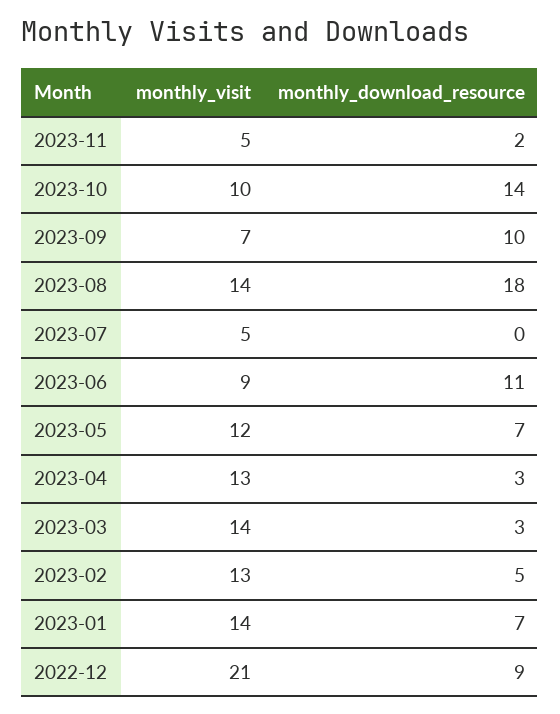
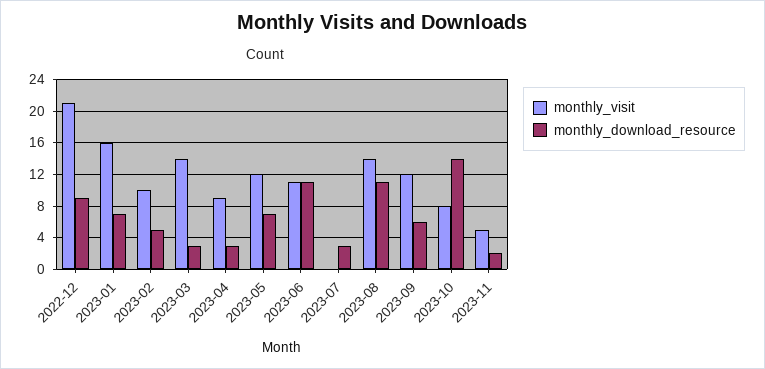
  {
    "monthly_visit": {
      "2023-11": 5,
-     "2023-10": 10,
+     "2023-10": 8,
-     "2023-09": 7,
+     "2023-09": 12,
      "2023-08": 14,
-     "2023-07": 5,
+     "2023-07": 0,
-     "2023-06": 9,
+     "2023-06": 11,
      "2023-05": 12,
-     "2023-04": 13,
+     "2023-04": 9,
      "2023-03": 14,
-     "2023-02": 13,
+     "2023-02": 10,
-     "2023-01": 14,
+     "2023-01": 16,
      "2022-12": 21
    },
    "monthly_download_resource": {
      "2023-11": 2,
      "2023-10": 14,
-     "2023-09": 10,
+     "2023-09": 6,
-     "2023-08": 18,
+     "2023-08": 11,
-     "2023-07": 0,
+     "2023-07": 3,
      "2023-06": 11,
      "2023-05": 7,
      "2023-04": 3,
      "2023-03": 3,
      "2023-02": 5,
      "2023-01": 7,
      "2022-12": 9
    }
  }

